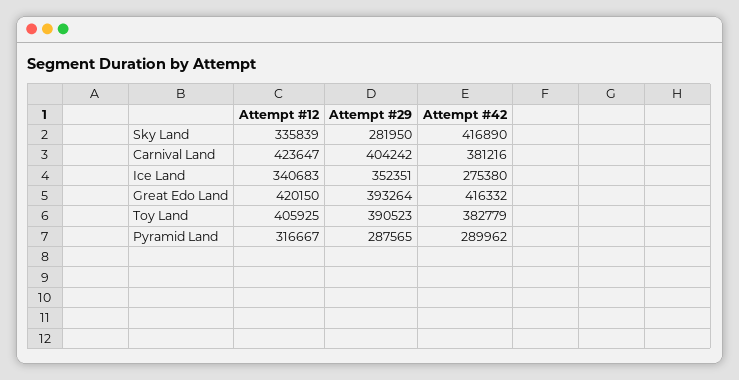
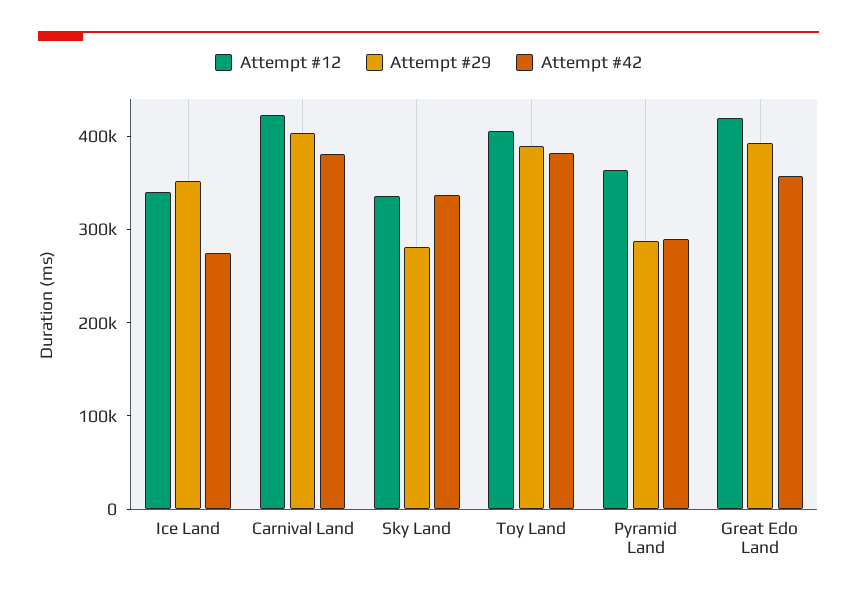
  {
    "Attempt #12": {
      "Sky Land": 335839,
      "Carnival Land": 423647,
      "Ice Land": 340683,
      "Great Edo Land": 420150,
      "Toy Land": 405925,
-     "Pyramid Land": 316667
+     "Pyramid Land": 360000
    },
    "Attempt #29": {
      "Sky Land": 281950,
      "Carnival Land": 404242,
      "Ice Land": 352351,
      "Great Edo Land": 393264,
      "Toy Land": 390523,
      "Pyramid Land": 287565
    },
    "Attempt #42": {
-     "Sky Land": 416890,
+     "Sky Land": 340000,
      "Carnival Land": 381216,
      "Ice Land": 275380,
-     "Great Edo Land": 416332,
+     "Great Edo Land": 360000,
      "Toy Land": 382779,
      "Pyramid Land": 289962
    }
  }

